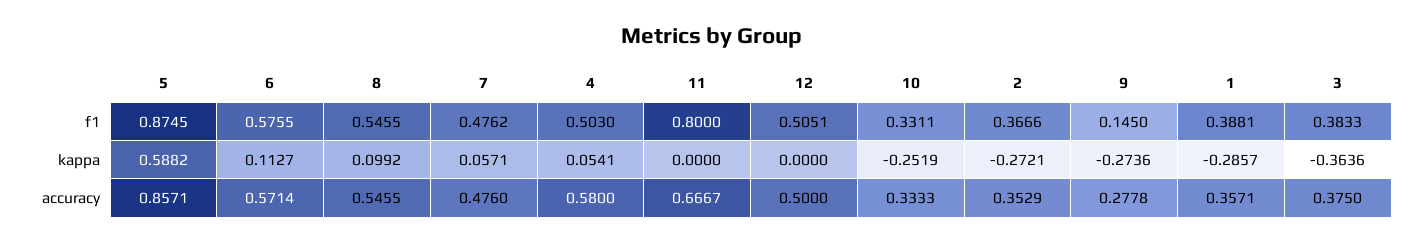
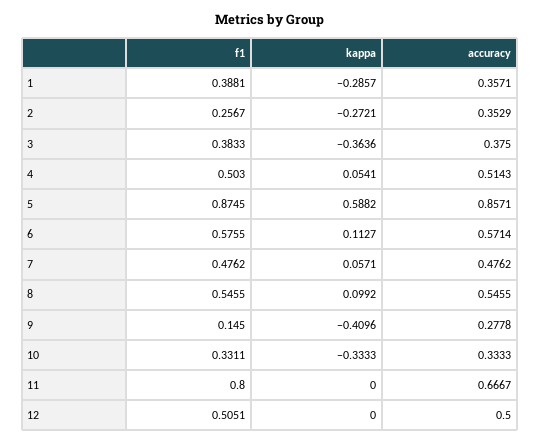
  {
    "5": {
      "f1": 0.8745,
      "kappa": 0.5882,
      "accuracy": 0.8571
    },
    "6": {
      "f1": 0.5755,
      "kappa": 0.1127,
      "accuracy": 0.5714
    },
    "8": {
      "f1": 0.5455,
      "kappa": 0.0992,
      "accuracy": 0.5455
    },
    "7": {
      "f1": 0.4762,
      "kappa": 0.0571,
-     "accuracy": 0.476
+     "accuracy": 0.4762
    },
    "4": {
      "f1": 0.503,
      "kappa": 0.0541,
-     "accuracy": 0.58
+     "accuracy": 0.5143
    },
    "11": {
      "f1": 0.8,
      "kappa": 0,
      "accuracy": 0.6667
    },
    "12": {
      "f1": 0.5051,
      "kappa": 0,
      "accuracy": 0.5
    },
    "10": {
      "f1": 0.3311,
-     "kappa": -0.2519,
+     "kappa": -0.3333,
      "accuracy": 0.3333
    },
    "2": {
-     "f1": 0.3666,
+     "f1": 0.2567,
      "kappa": -0.2721,
      "accuracy": 0.3529
    },
    "9": {
      "f1": 0.145,
-     "kappa": -0.2736,
+     "kappa": -0.4096,
      "accuracy": 0.2778
    },
    "1": {
      "f1": 0.3881,
      "kappa": -0.2857,
      "accuracy": 0.3571
    },
    "3": {
      "f1": 0.3833,
      "kappa": -0.3636,
      "accuracy": 0.375
    }
  }

